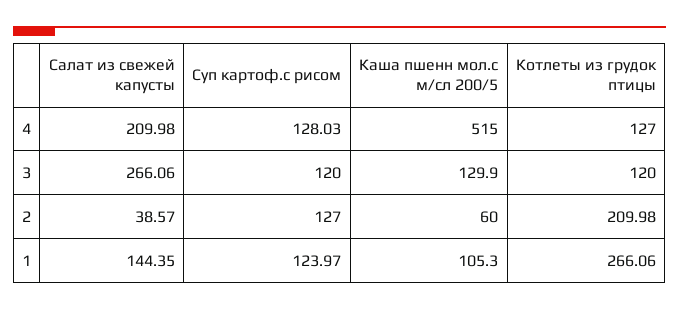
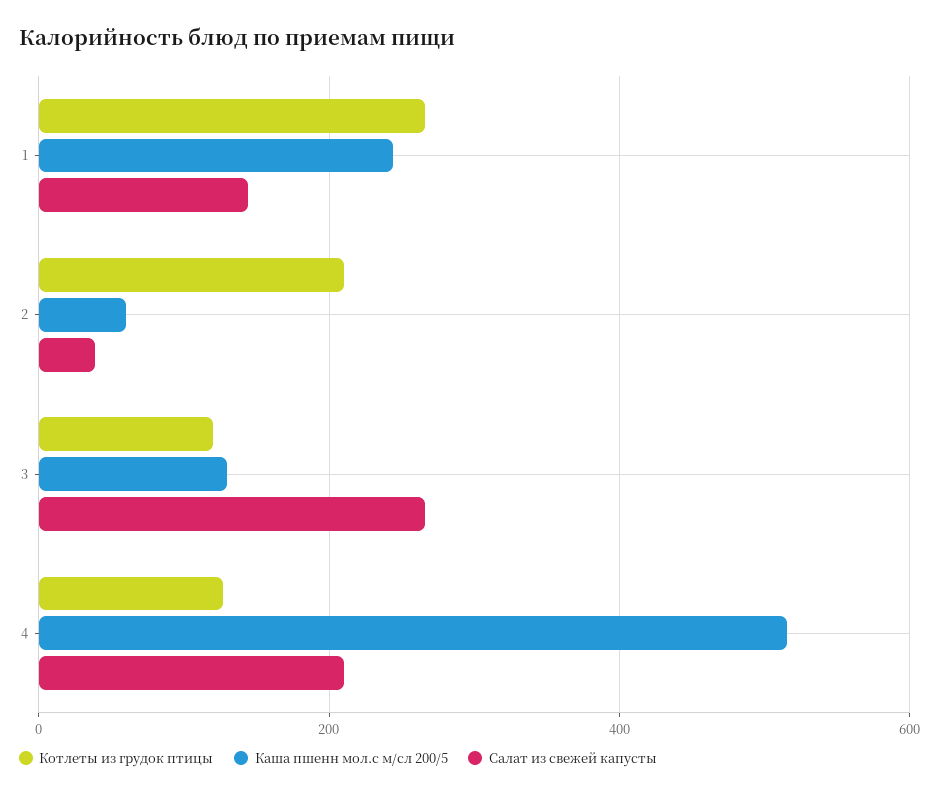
  {
    "Салат из свежей капусты": {
      "4": 209.98,
      "3": 266.06,
      "2": 38.57,
      "1": 144.35
    },
-   "Суп картоф.с рисом": {
-     "4": 128.03,
-     "3": 120,
-     "2": 127,
-     "1": 123.97
-   },
    "Каша пшенн мол.с м/сл 200/5": {
      "4": 515,
      "3": 129.9,
      "2": 60,
-     "1": 105.3
+     "1": 240
    },
    "Котлеты из грудок птицы": {
      "4": 127,
      "3": 120,
      "2": 209.98,
      "1": 266.06
    }
  }

